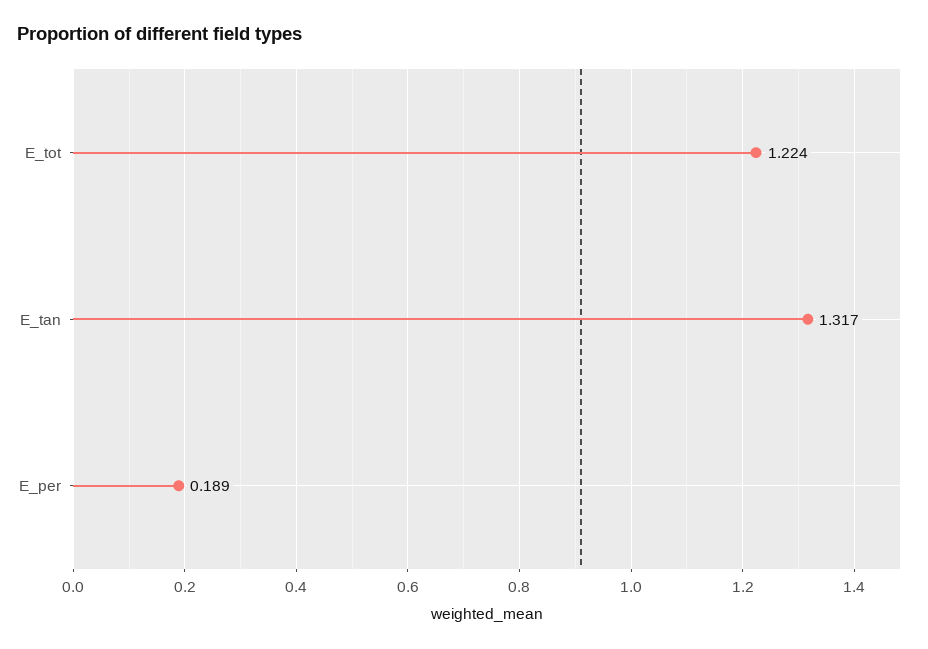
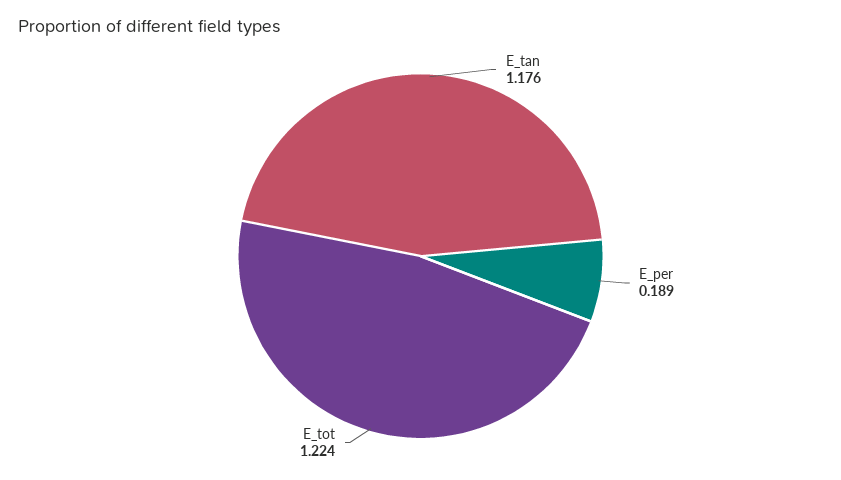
  {
    "E_tot": 1.224,
-   "E_tan": 1.317,
+   "E_tan": 1.176,
    "E_per": 0.189
  }

